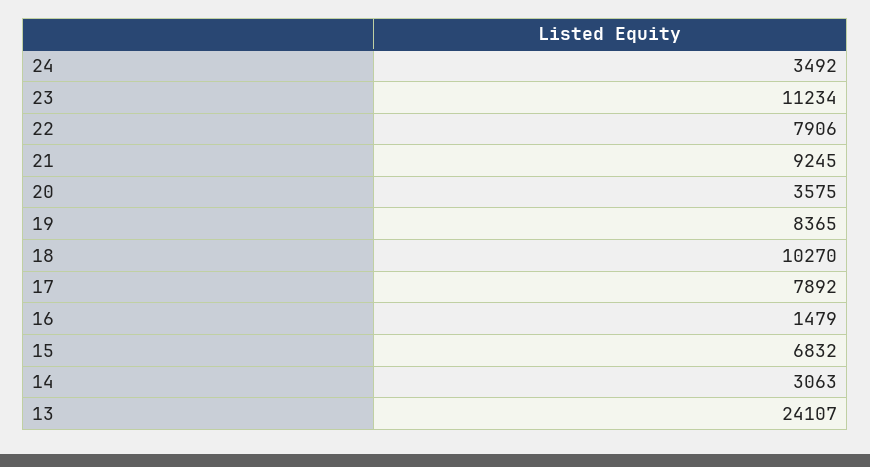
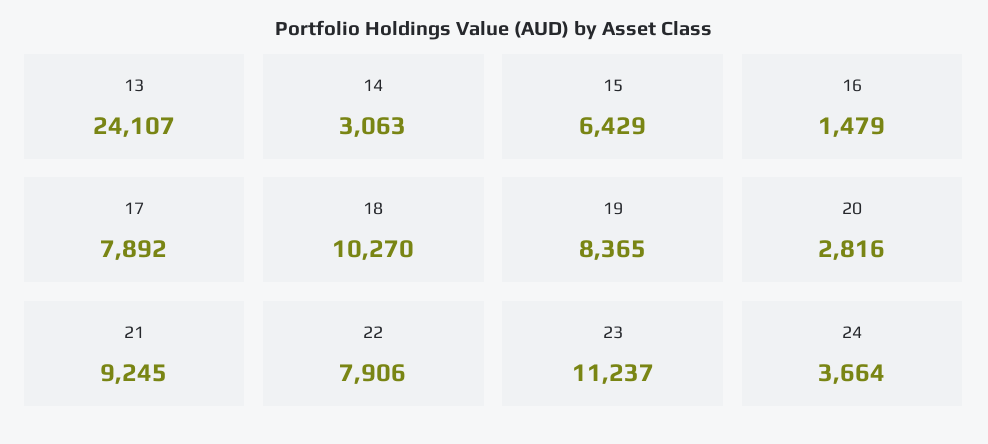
  {
-   "24": 3492,
+   "24": 3664,
-   "23": 11234,
+   "23": 11237,
    "22": 7906,
    "21": 9245,
-   "20": 3575,
+   "20": 2816,
    "19": 8365,
    "18": 10270,
    "17": 7892,
    "16": 1479,
-   "15": 6832,
+   "15": 6429,
    "14": 3063,
    "13": 24107
  }

